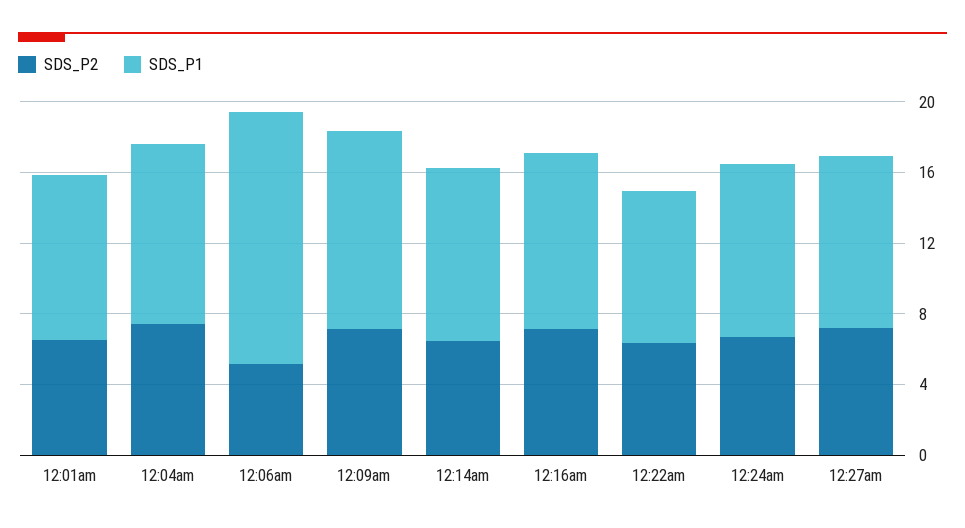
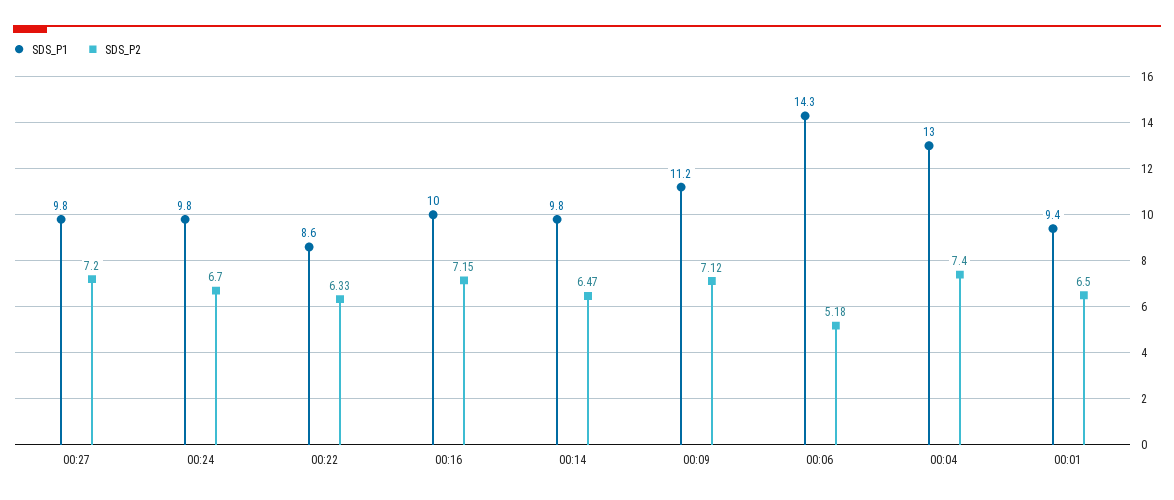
  {
    "SDS_P2": {
      "12:01am": 6.5,
      "12:04am": 7.4,
      "12:06am": 5.18,
      "12:09am": 7.12,
      "12:14am": 6.47,
      "12:16am": 7.15,
      "12:22am": 6.33,
      "12:24am": 6.7,
      "12:27am": 7.2
    },
    "SDS_P1": {
      "12:01am": 9.4,
-     "12:04am": 10,
+     "12:04am": 13,
      "12:06am": 14.3,
      "12:09am": 11.2,
      "12:14am": 9.8,
      "12:16am": 10,
      "12:22am": 8.6,
      "12:24am": 9.8,
      "12:27am": 9.8
    }
  }

